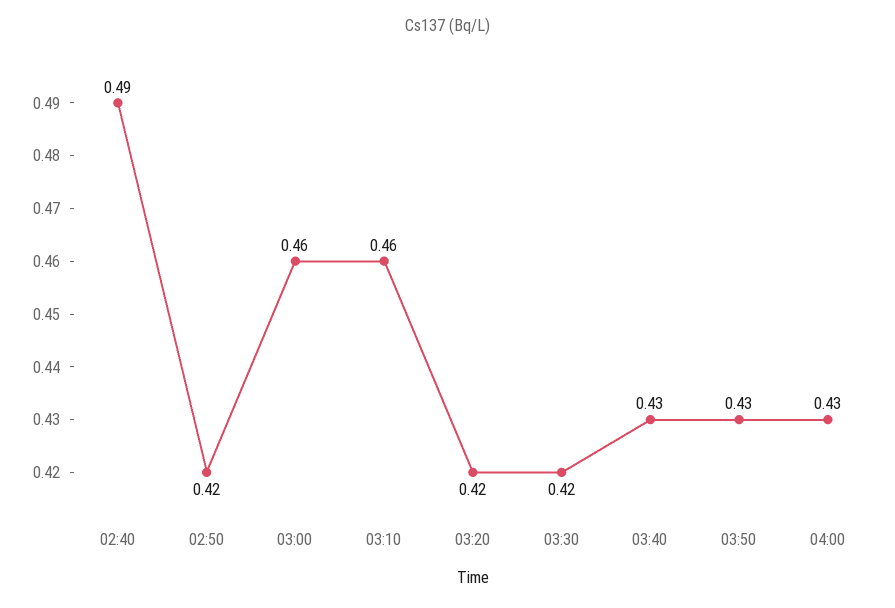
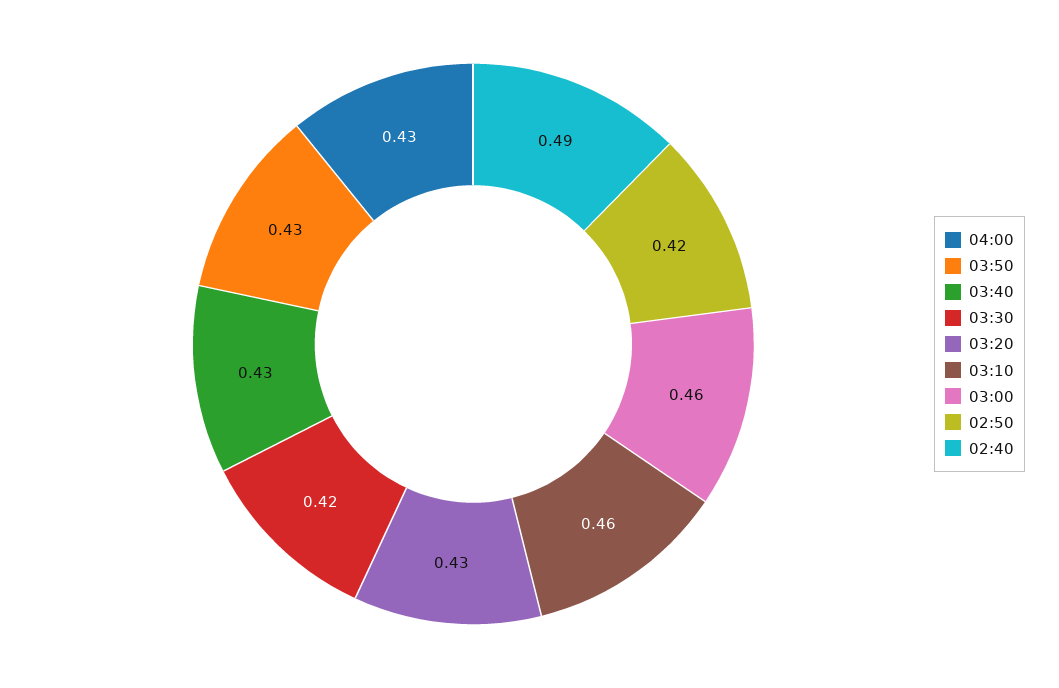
  {
    "02:40": 0.49,
    "02:50": 0.42,
    "03:00": 0.46,
    "03:10": 0.46,
-   "03:20": 0.42,
+   "03:20": 0.43,
    "03:30": 0.42,
    "03:40": 0.43,
    "03:50": 0.43,
    "04:00": 0.43
  }

